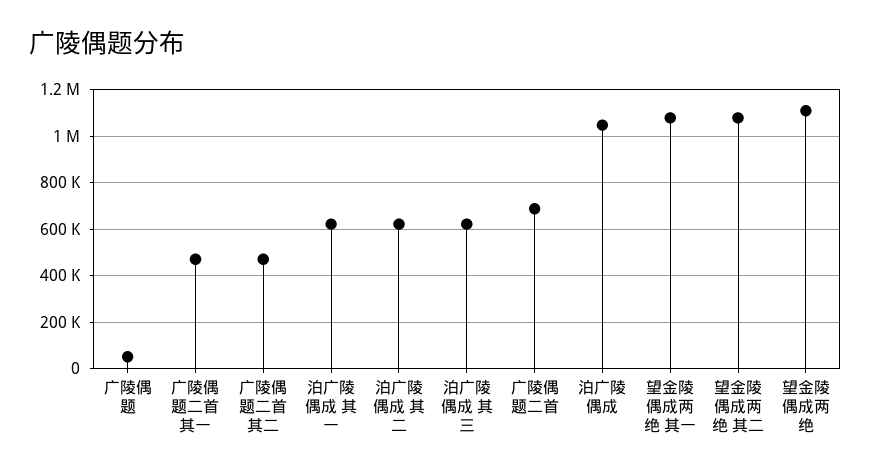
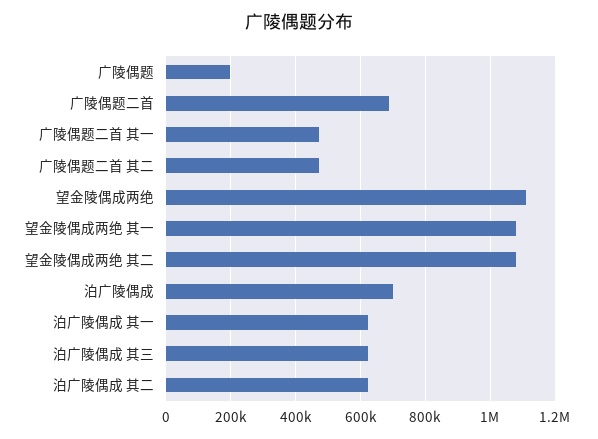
  {
-   "广陵偶题": 50000,
+   "广陵偶题": 200000,
    "广陵偶题二首 其一": 480000,
    "广陵偶题二首 其二": 480000,
    "泊广陵偶成 其一": 620000,
    "泊广陵偶成 其二": 620000,
    "泊广陵偶成 其三": 620000,
    "广陵偶题二首": 680000,
-   "泊广陵偶成": 1050000,
+   "泊广陵偶成": 700000,
    "望金陵偶成两绝 其一": 1080000,
    "望金陵偶成两绝 其二": 1080000,
    "望金陵偶成两绝": 1100000
  }

